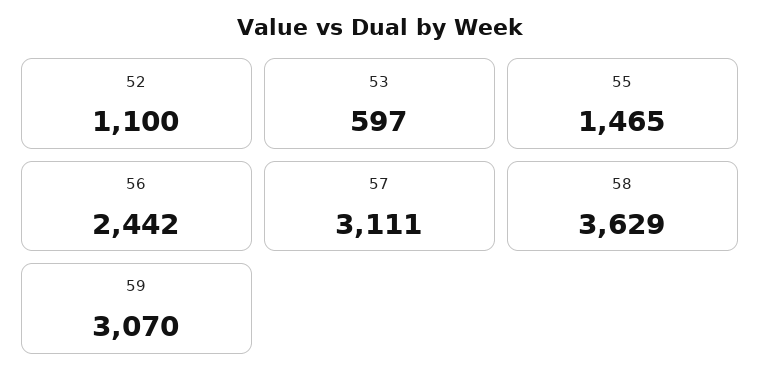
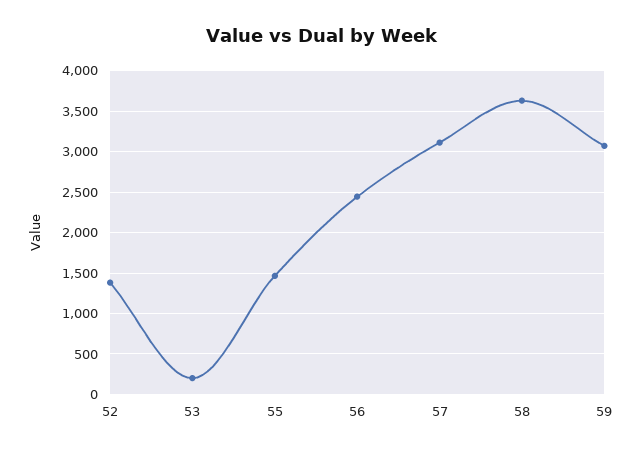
  {
-   "52": 1100,
+   "52": 1400,
-   "53": 597,
+   "53": 200,
    "55": 1465,
    "56": 2442,
    "57": 3111,
    "58": 3629,
    "59": 3070
  }

